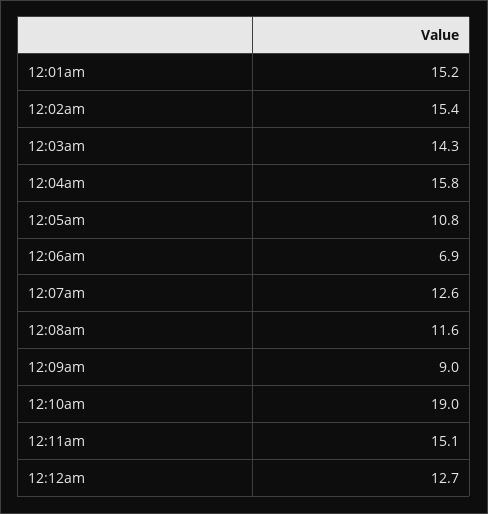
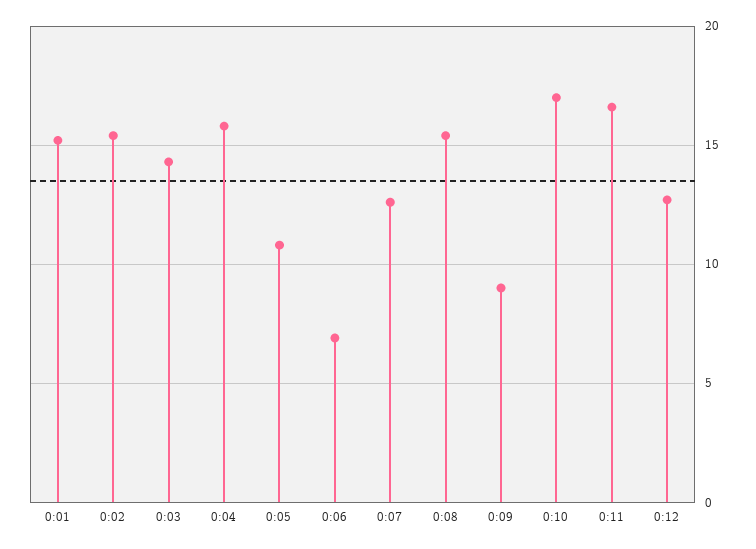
  {
    "12:01am": 15.2,
    "12:02am": 15.4,
    "12:03am": 14.3,
    "12:04am": 15.8,
    "12:05am": 10.8,
    "12:06am": 6.9,
    "12:07am": 12.6,
-   "12:08am": 11.6,
+   "12:08am": 15.5,
    "12:09am": 9,
-   "12:10am": 19,
+   "12:10am": 17,
-   "12:11am": 15.1,
+   "12:11am": 16.5,
    "12:12am": 12.7
  }

